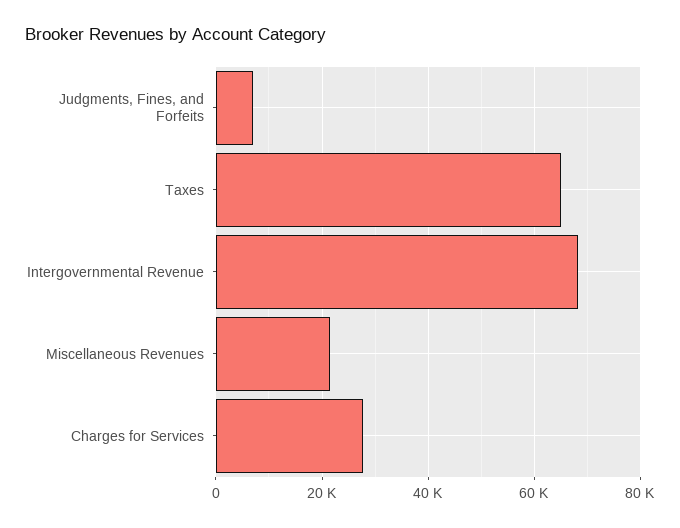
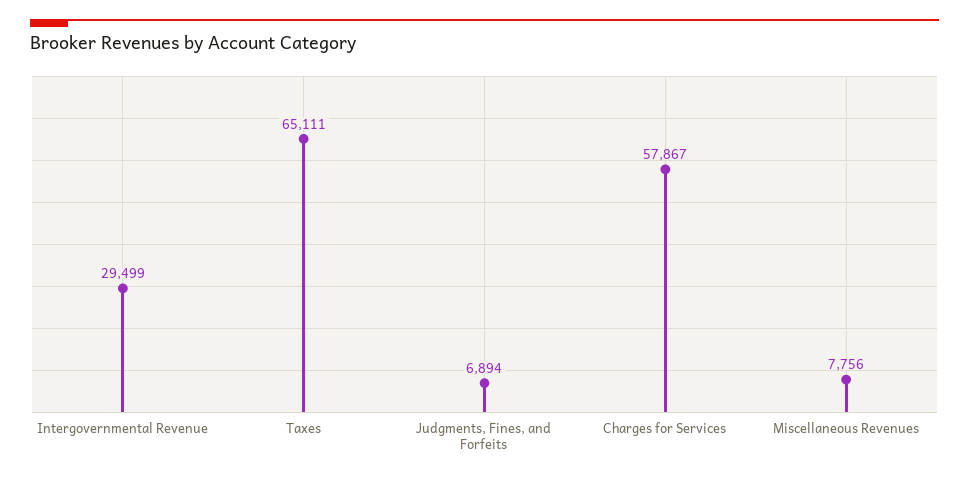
  {
    "Judgments, Fines, and Forfeits": 6894,
    "Taxes": 65111,
-   "Intergovernmental Revenue": 68000,
+   "Intergovernmental Revenue": 29499,
-   "Miscellaneous Revenues": 22000,
+   "Miscellaneous Revenues": 7756,
-   "Charges for Services": 28000
+   "Charges for Services": 57867
  }

